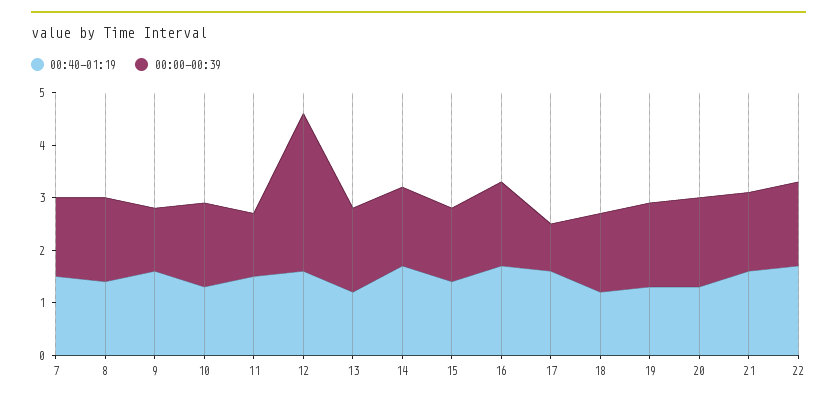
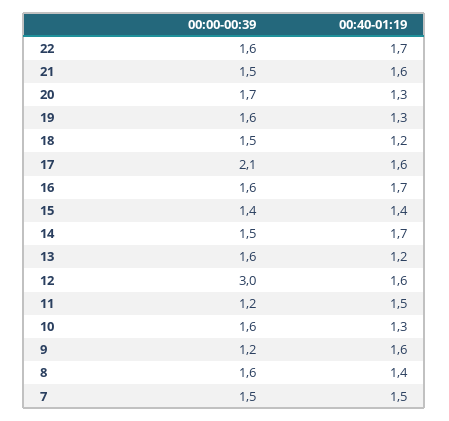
  {
    "00:40-01:19": {
      "7": 1.5,
      "8": 1.4,
      "9": 1.6,
      "10": 1.3,
      "11": 1.5,
      "12": 1.6,
      "13": 1.2,
      "14": 1.7,
      "15": 1.4,
      "16": 1.7,
      "17": 1.6,
      "18": 1.2,
      "19": 1.3,
      "20": 1.3,
      "21": 1.6,
      "22": 1.7
    },
    "00:00-00:39": {
      "7": 1.5,
      "8": 1.6,
      "9": 1.2,
      "10": 1.6,
      "11": 1.2,
      "12": 3,
      "13": 1.6,
      "14": 1.5,
      "15": 1.4,
      "16": 1.6,
-     "17": 1,
+     "17": 2.1,
      "18": 1.5,
      "19": 1.6,
      "20": 1.7,
      "21": 1.5,
      "22": 1.6
    }
  }

